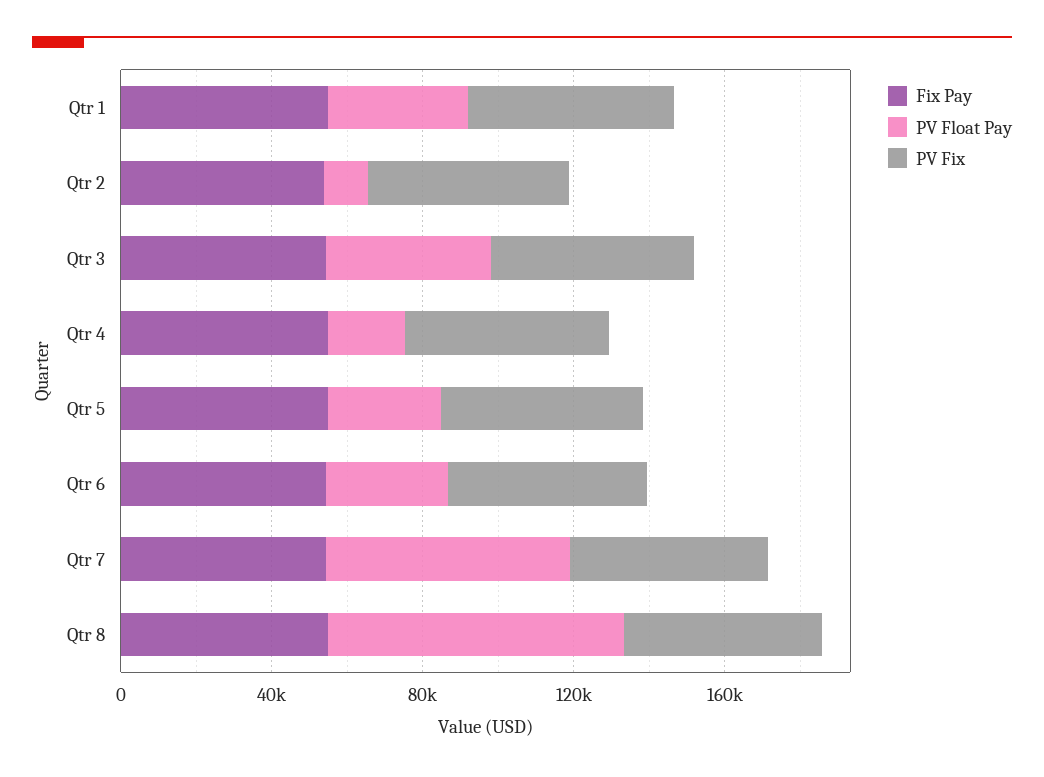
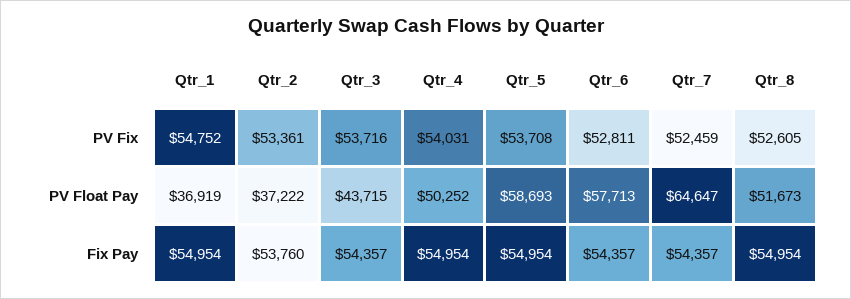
  {
    "Fix Pay": {
      "Qtr 1": 54954,
      "Qtr 2": 53760,
      "Qtr 3": 54357,
      "Qtr 4": 54954,
      "Qtr 5": 54954,
      "Qtr 6": 54357,
      "Qtr 7": 54357,
      "Qtr 8": 54954
    },
    "PV Float Pay": {
      "Qtr 1": 36919,
-     "Qtr 2": 10000,
+     "Qtr 2": 37222,
      "Qtr 3": 43715,
-     "Qtr 4": 20000,
+     "Qtr 4": 50252,
-     "Qtr 5": 30000,
+     "Qtr 5": 58693,
-     "Qtr 6": 30000,
+     "Qtr 6": 57713,
      "Qtr 7": 64647,
-     "Qtr 8": 80000
+     "Qtr 8": 51673
    },
    "PV Fix": {
      "Qtr 1": 54752,
      "Qtr 2": 53361,
      "Qtr 3": 53716,
      "Qtr 4": 54031,
      "Qtr 5": 53708,
      "Qtr 6": 52811,
      "Qtr 7": 52459,
      "Qtr 8": 52605
    }
  }

